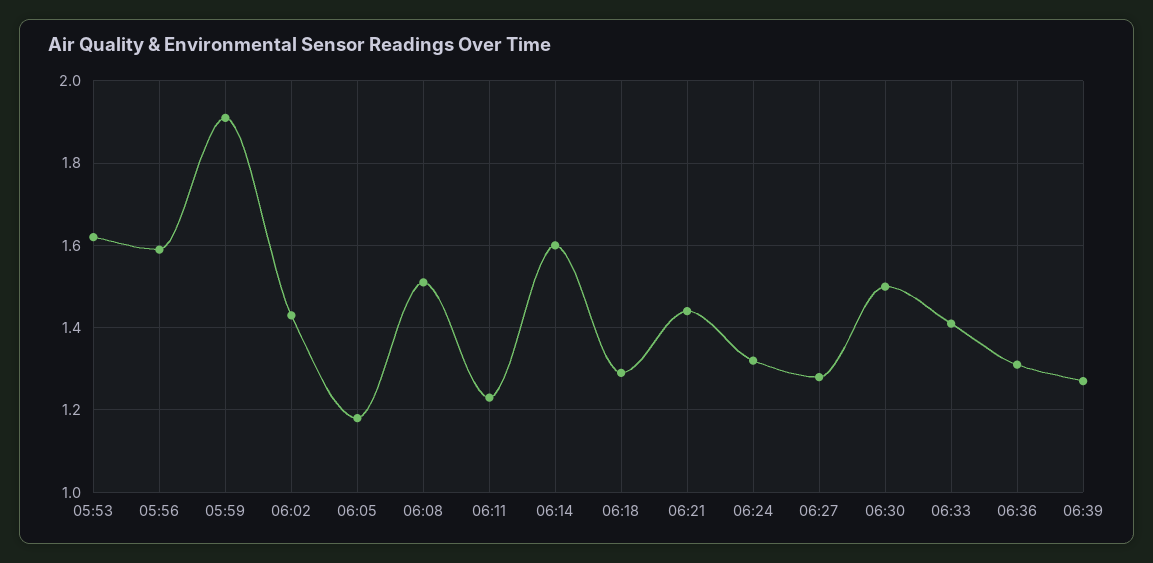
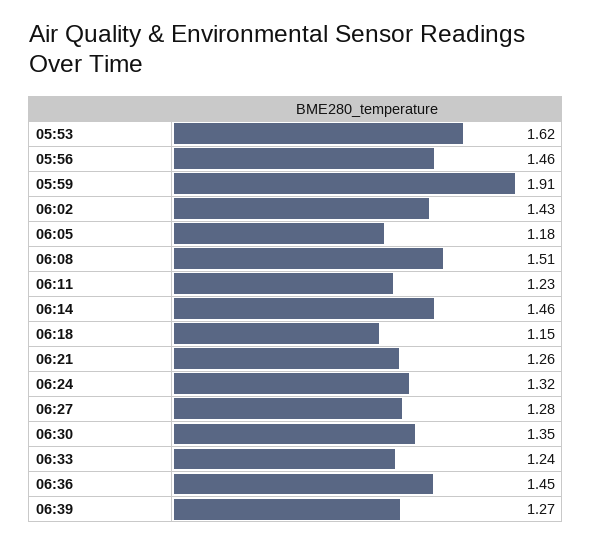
  {
    "05:53": 1.62,
-   "05:56": 1.6,
+   "05:56": 1.46,
    "05:59": 1.91,
    "06:02": 1.43,
    "06:05": 1.18,
    "06:08": 1.51,
    "06:11": 1.23,
-   "06:14": 1.6,
+   "06:14": 1.46,
-   "06:18": 1.3,
+   "06:18": 1.15,
-   "06:21": 1.45,
+   "06:21": 1.26,
    "06:24": 1.32,
    "06:27": 1.28,
-   "06:30": 1.5,
+   "06:30": 1.35,
-   "06:33": 1.4,
+   "06:33": 1.24,
-   "06:36": 1.3,
+   "06:36": 1.45,
    "06:39": 1.27
  }

